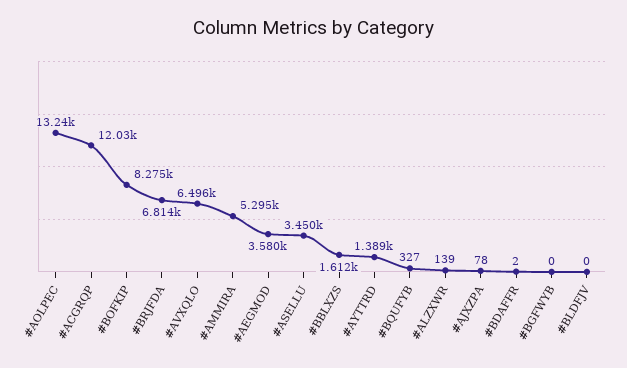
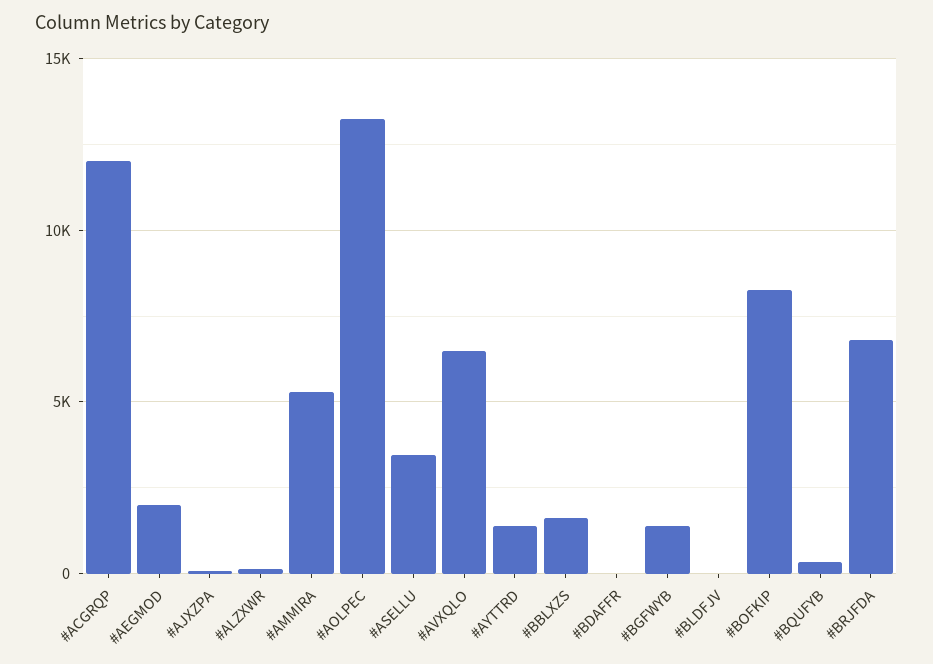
  {
    "#AOLPEC": 13240,
    "#ACGRQP": 12030,
    "#BOFKIP": 8275,
    "#BRJFDA": 6814,
    "#AVXQLO": 6496,
    "#AMMIRA": 5295,
-   "#AEGMOD": 3580,
+   "#AEGMOD": 2000,
    "#ASELLU": 3450,
    "#BBLXZS": 1612,
    "#AYTTRD": 1389,
    "#BQUFYB": 327,
    "#ALZXWR": 139,
    "#AJXZPA": 78,
    "#BDAFFR": 2,
-   "#BGFWYB": 0,
+   "#BGFWYB": 1500,
    "#BLDFJV": 0
  }

